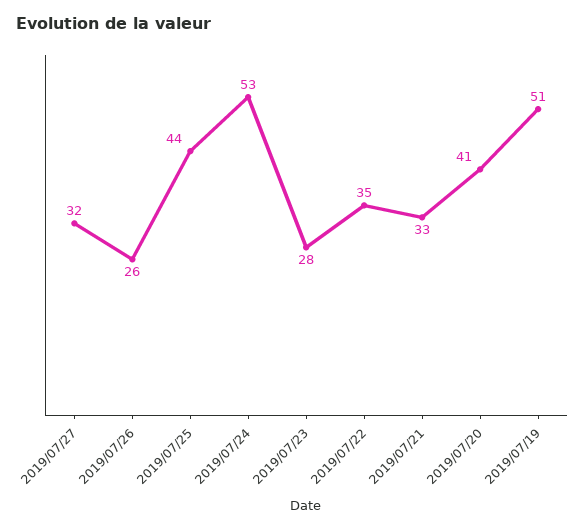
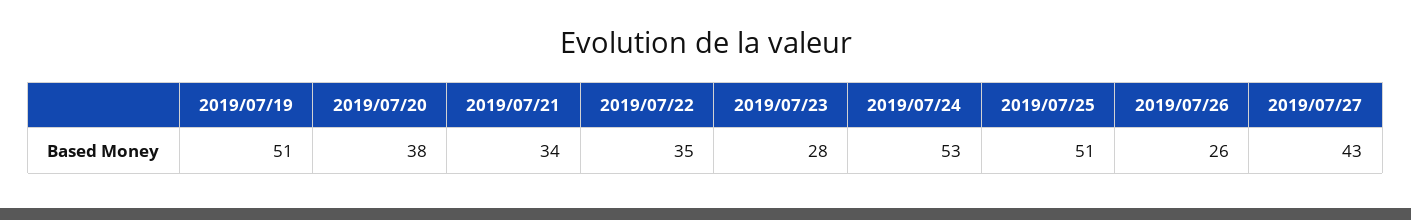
  {
-   "2019/07/27": 32,
+   "2019/07/27": 43,
    "2019/07/26": 26,
-   "2019/07/25": 44,
+   "2019/07/25": 51,
    "2019/07/24": 53,
    "2019/07/23": 28,
    "2019/07/22": 35,
-   "2019/07/21": 33,
+   "2019/07/21": 34,
-   "2019/07/20": 41,
+   "2019/07/20": 38,
    "2019/07/19": 51
  }

